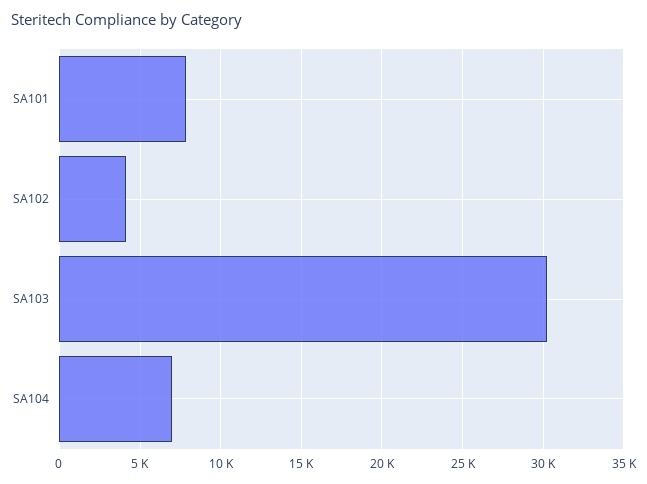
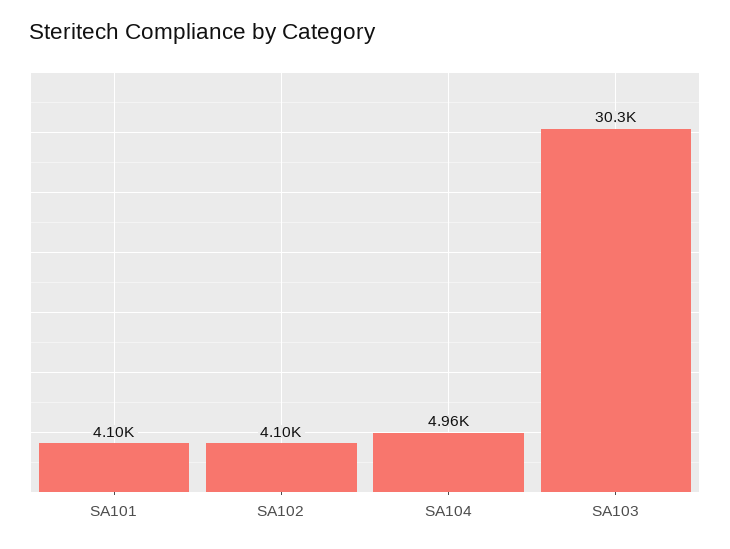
  {
-   "SA101": 8000,
+   "SA101": 4100,
    "SA102": 4100,
    "SA103": 30300,
-   "SA104": 7000
+   "SA104": 4960
  }

